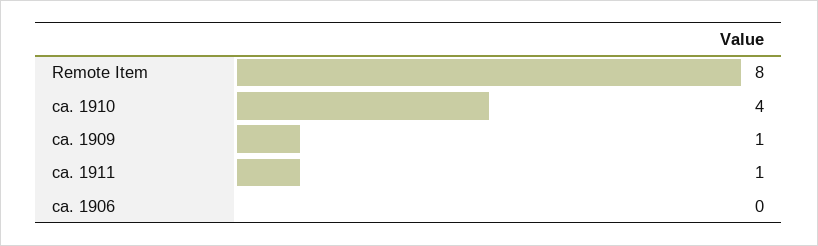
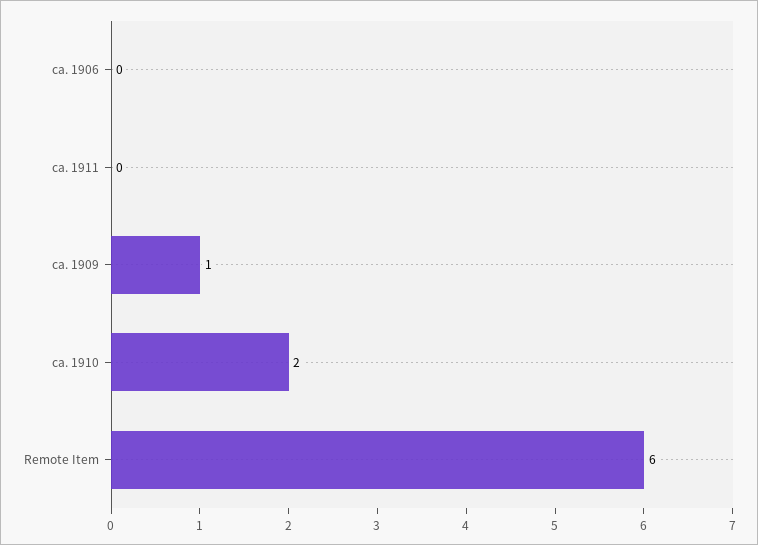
  {
-   "Remote Item": 8,
+   "Remote Item": 6,
-   "ca. 1910": 4,
+   "ca. 1910": 2,
    "ca. 1909": 1,
-   "ca. 1911": 1,
+   "ca. 1911": 0,
    "ca. 1906": 0
  }

